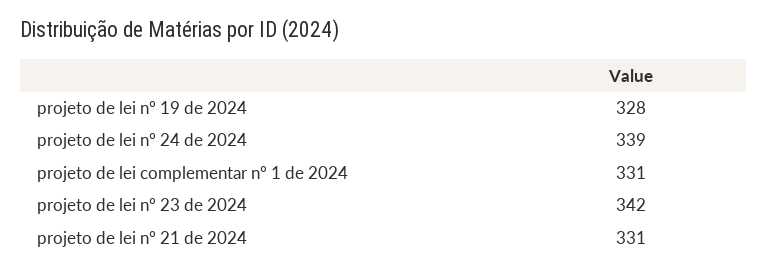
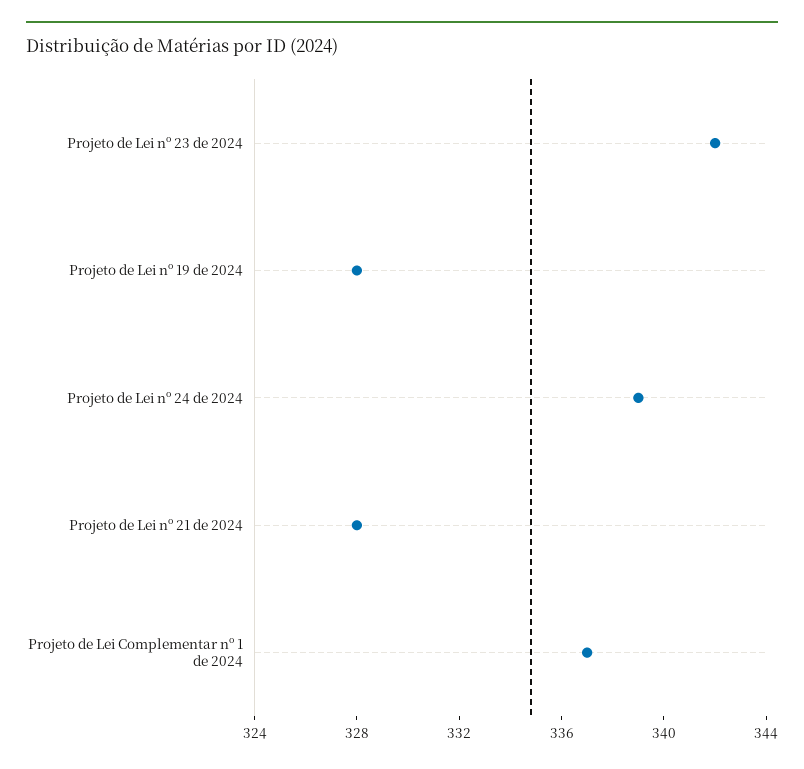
  {
    "projeto de lei nº 19 de 2024": 328,
    "projeto de lei nº 24 de 2024": 339,
-   "projeto de lei complementar nº 1 de 2024": 331,
+   "projeto de lei complementar nº 1 de 2024": 337,
    "projeto de lei nº 23 de 2024": 342,
-   "projeto de lei nº 21 de 2024": 331
+   "projeto de lei nº 21 de 2024": 328
  }

